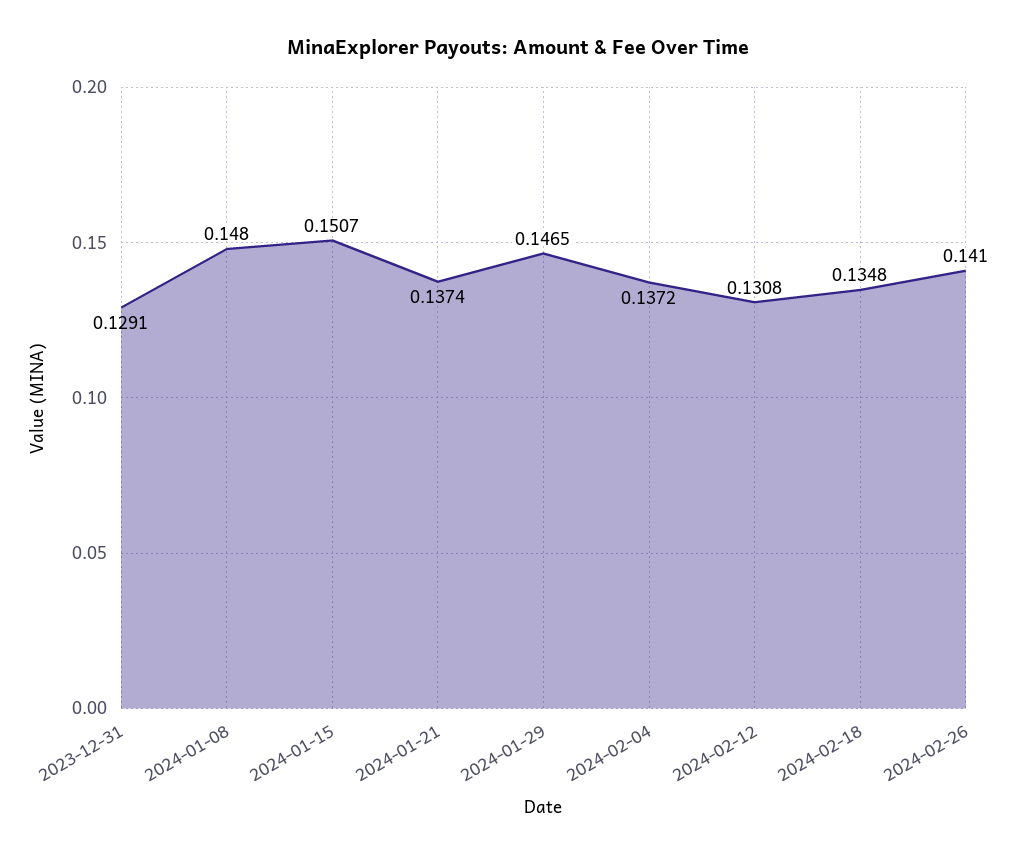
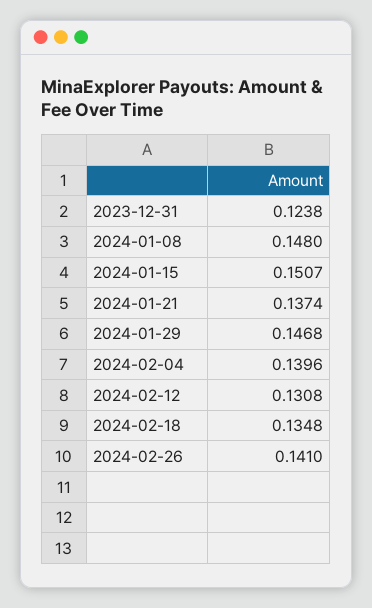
  {
-   "2023-12-31": 0.1291,
+   "2023-12-31": 0.1238,
    "2024-01-08": 0.148,
    "2024-01-15": 0.1507,
    "2024-01-21": 0.1374,
-   "2024-01-29": 0.1465,
+   "2024-01-29": 0.1468,
-   "2024-02-04": 0.1372,
+   "2024-02-04": 0.1396,
    "2024-02-12": 0.1308,
    "2024-02-18": 0.1348,
    "2024-02-26": 0.141
  }

